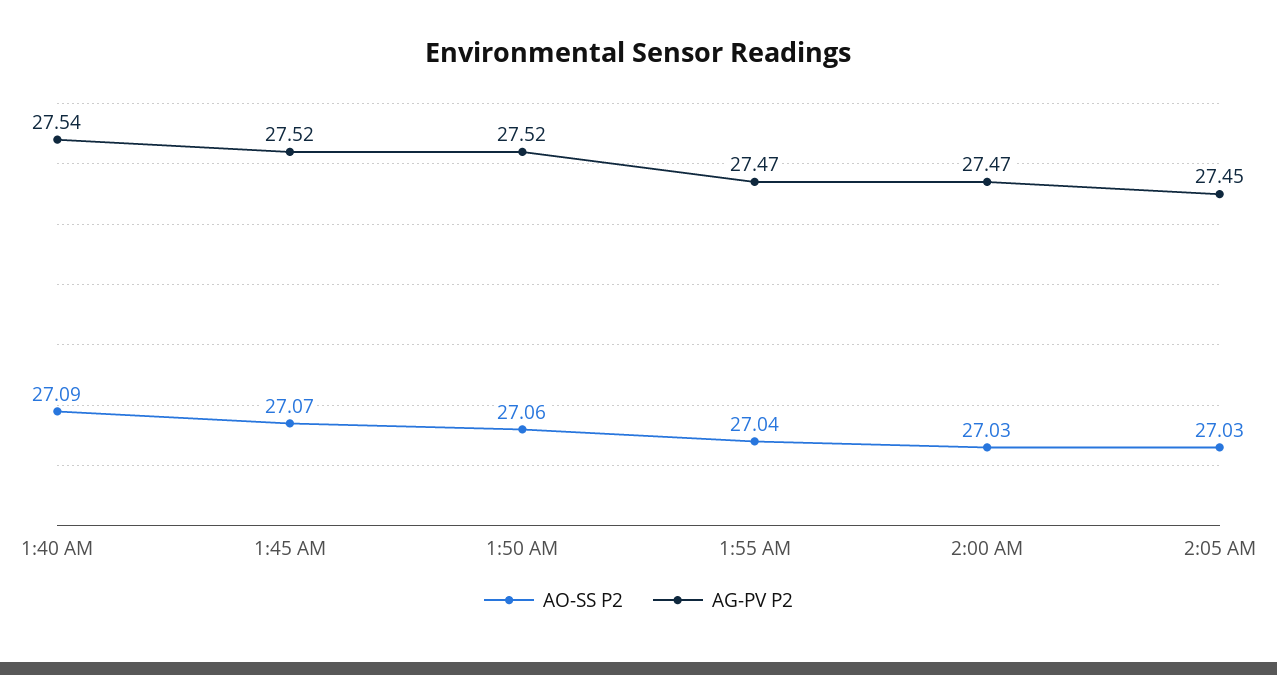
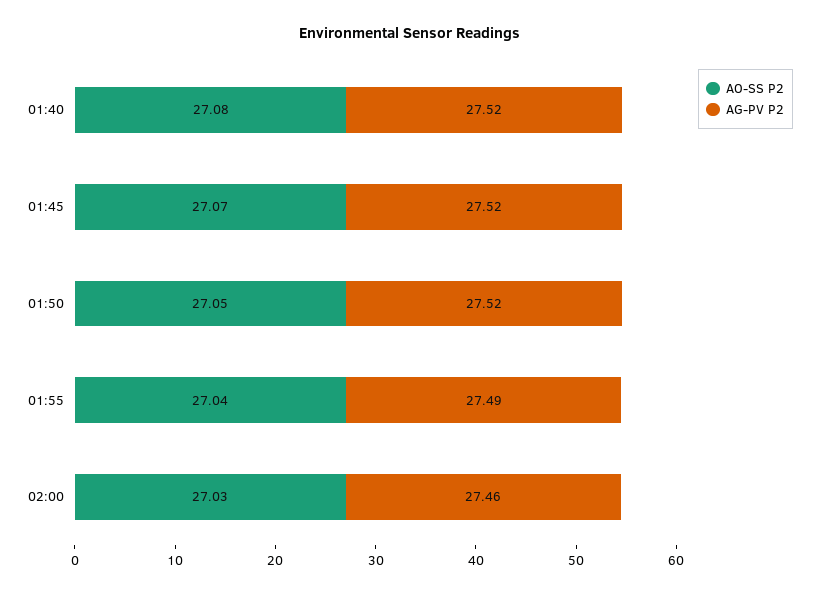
  {
    "AO-SS P2": {
-     "1:40 AM": 27.09,
+     "1:40 AM": 27.08,
      "1:45 AM": 27.07,
-     "1:50 AM": 27.06,
+     "1:50 AM": 27.05,
      "1:55 AM": 27.04,
-     "2:00 AM": 27.03,
+     "2:00 AM": 27.03
-     "2:05 AM": 27.03
    },
    "AG-PV P2": {
-     "1:40 AM": 27.54,
+     "1:40 AM": 27.52,
      "1:45 AM": 27.52,
      "1:50 AM": 27.52,
-     "1:55 AM": 27.47,
+     "1:55 AM": 27.49,
-     "2:00 AM": 27.47,
+     "2:00 AM": 27.46
-     "2:05 AM": 27.45
    }
  }

